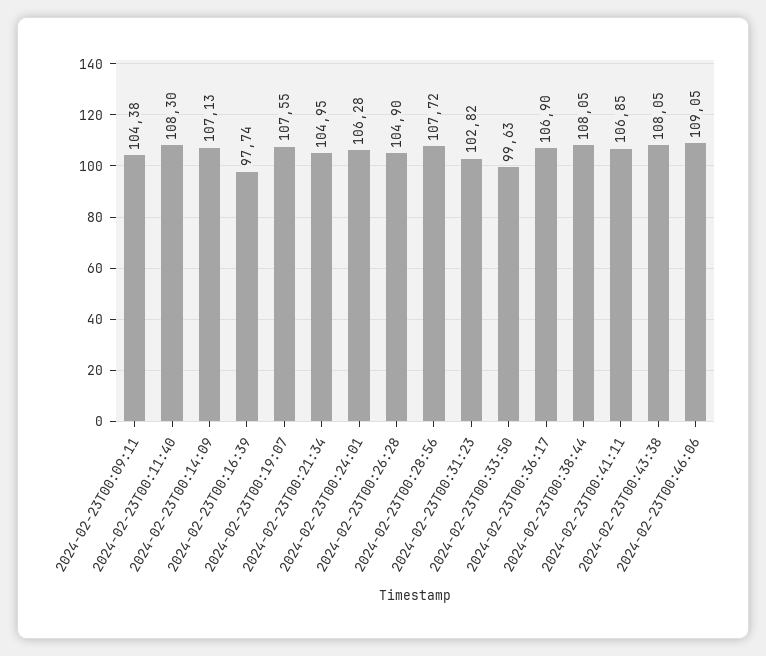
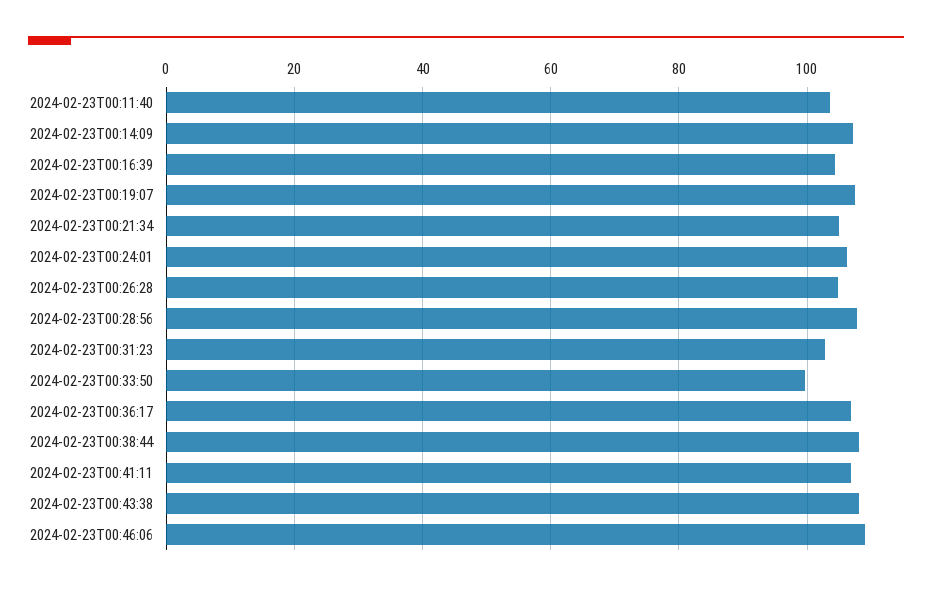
  {
-   "2024-02-23T00:09:11": 104.38,
-   "2024-02-23T00:11:40": 108.3,
+   "2024-02-23T00:11:40": 104,
    "2024-02-23T00:14:09": 107.13,
-   "2024-02-23T00:16:39": 97.74,
+   "2024-02-23T00:16:39": 104,
    "2024-02-23T00:19:07": 107.55,
    "2024-02-23T00:21:34": 104.95,
    "2024-02-23T00:24:01": 106.28,
    "2024-02-23T00:26:28": 104.9,
    "2024-02-23T00:28:56": 107.72,
    "2024-02-23T00:31:23": 102.82,
    "2024-02-23T00:33:50": 99.63,
    "2024-02-23T00:36:17": 106.9,
    "2024-02-23T00:38:44": 108.05,
    "2024-02-23T00:41:11": 106.85,
    "2024-02-23T00:43:38": 108.05,
    "2024-02-23T00:46:06": 109.05
  }

